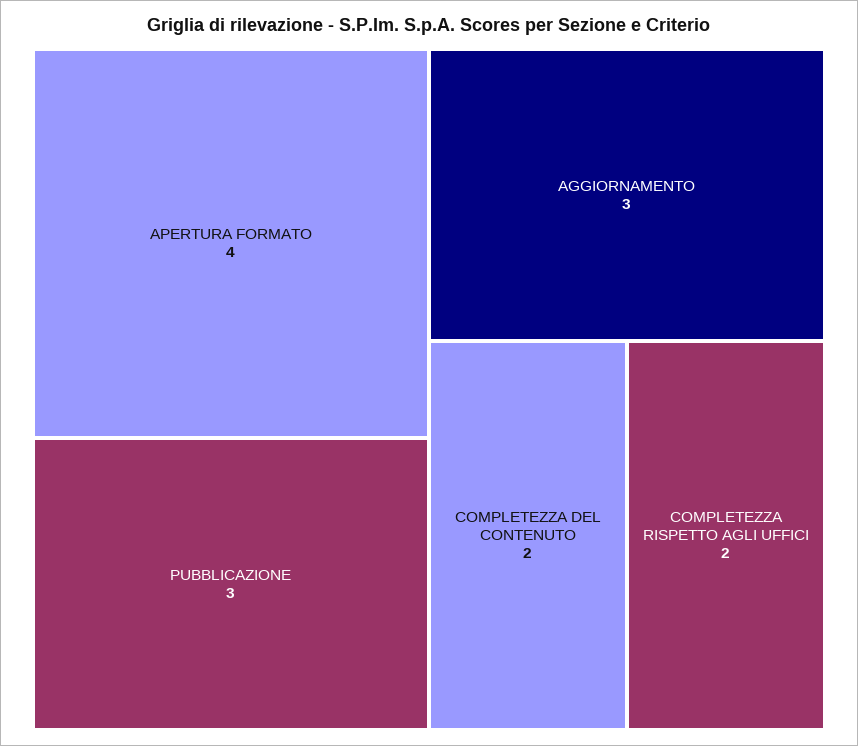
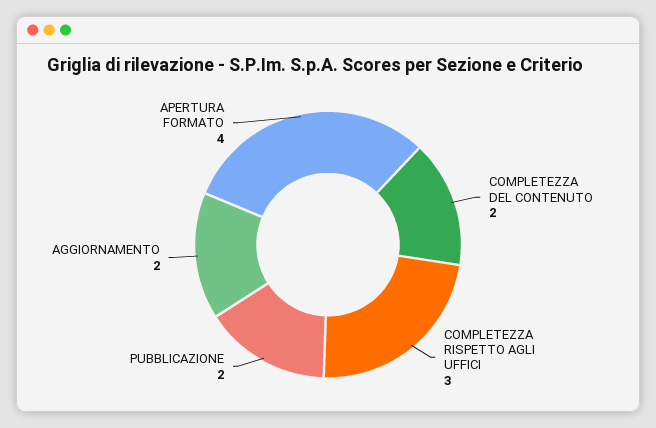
  {
    "APERTURA FORMATO": 4,
-   "PUBBLICAZIONE": 3,
+   "PUBBLICAZIONE": 2,
-   "AGGIORNAMENTO": 3,
+   "AGGIORNAMENTO": 2,
    "COMPLETEZZA DEL CONTENUTO": 2,
-   "COMPLETEZZA RISPETTO AGLI UFFICI": 2
+   "COMPLETEZZA RISPETTO AGLI UFFICI": 3
  }

